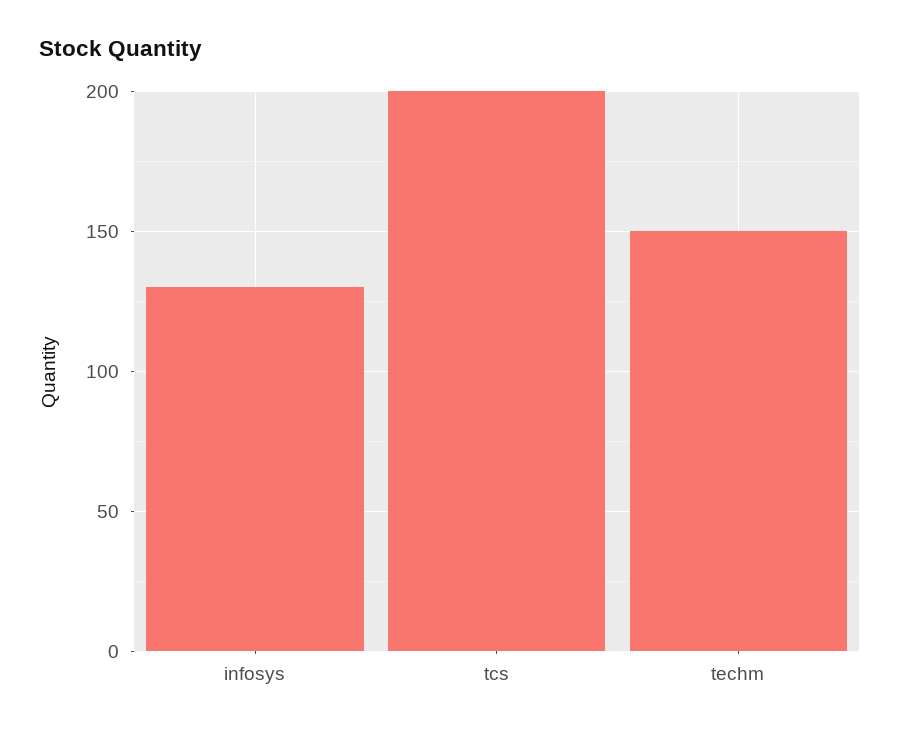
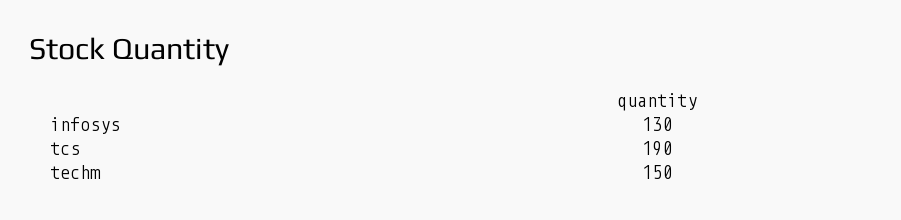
  {
    "infosys": 130,
-   "tcs": 200,
+   "tcs": 190,
    "techm": 150
  }

